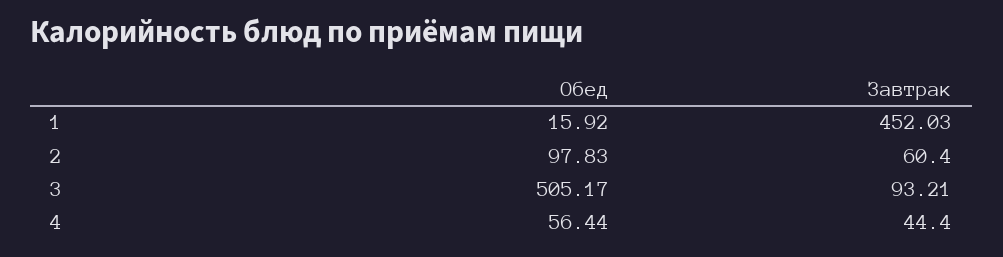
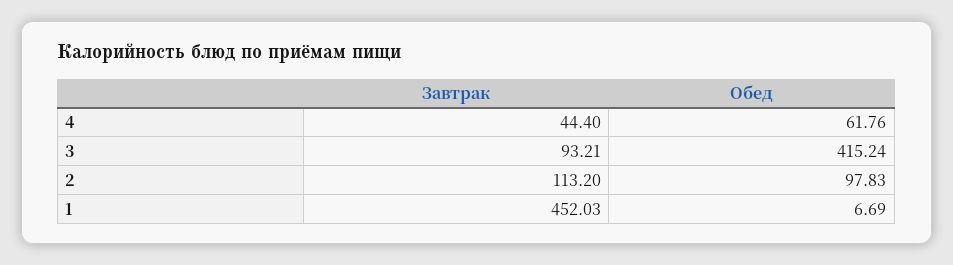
  {
    "Обед": {
-     "1": 15.92,
+     "1": 6.69,
      "2": 97.83,
-     "3": 505.17,
+     "3": 415.24,
-     "4": 56.44
+     "4": 61.76
    },
    "Завтрак": {
      "1": 452.03,
-     "2": 60.4,
+     "2": 113.2,
      "3": 93.21,
      "4": 44.4
    }
  }

